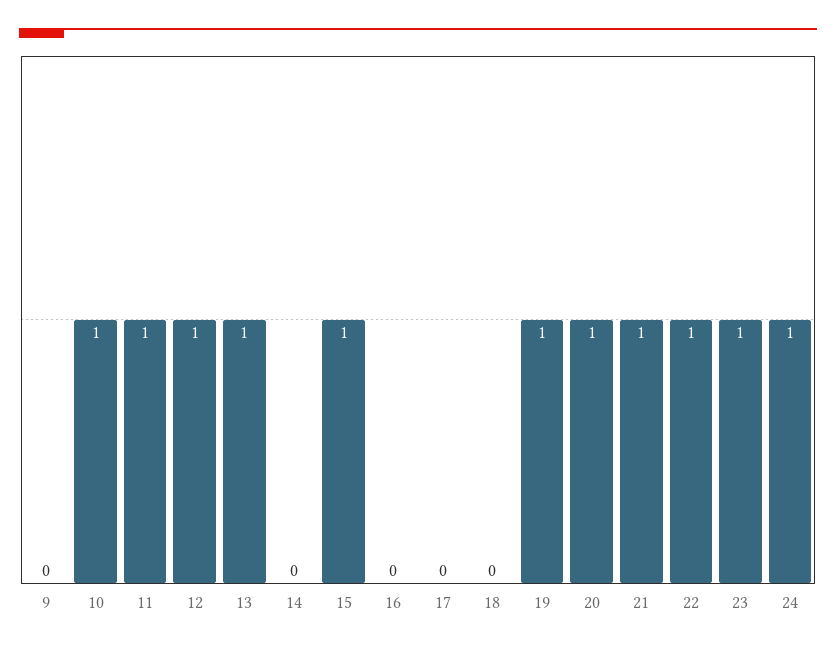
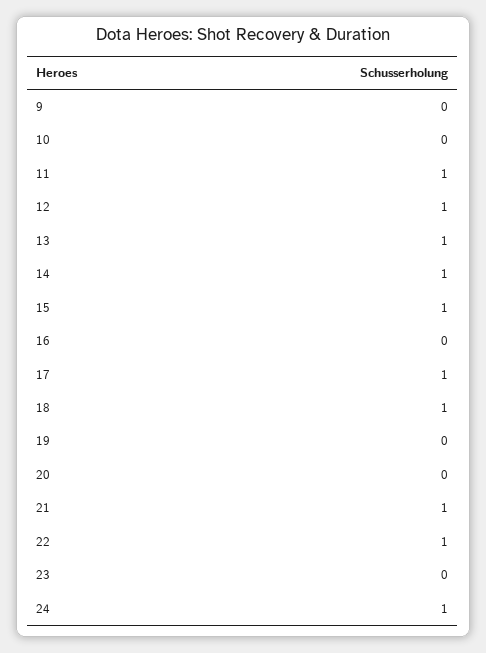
  {
    "9": 0,
-   "10": 1,
+   "10": 0,
    "11": 1,
    "12": 1,
    "13": 1,
-   "14": 0,
+   "14": 1,
    "15": 1,
    "16": 0,
-   "17": 0,
+   "17": 1,
-   "18": 0,
+   "18": 1,
-   "19": 1,
+   "19": 0,
-   "20": 1,
+   "20": 0,
    "21": 1,
    "22": 1,
-   "23": 1,
+   "23": 0,
    "24": 1
  }

